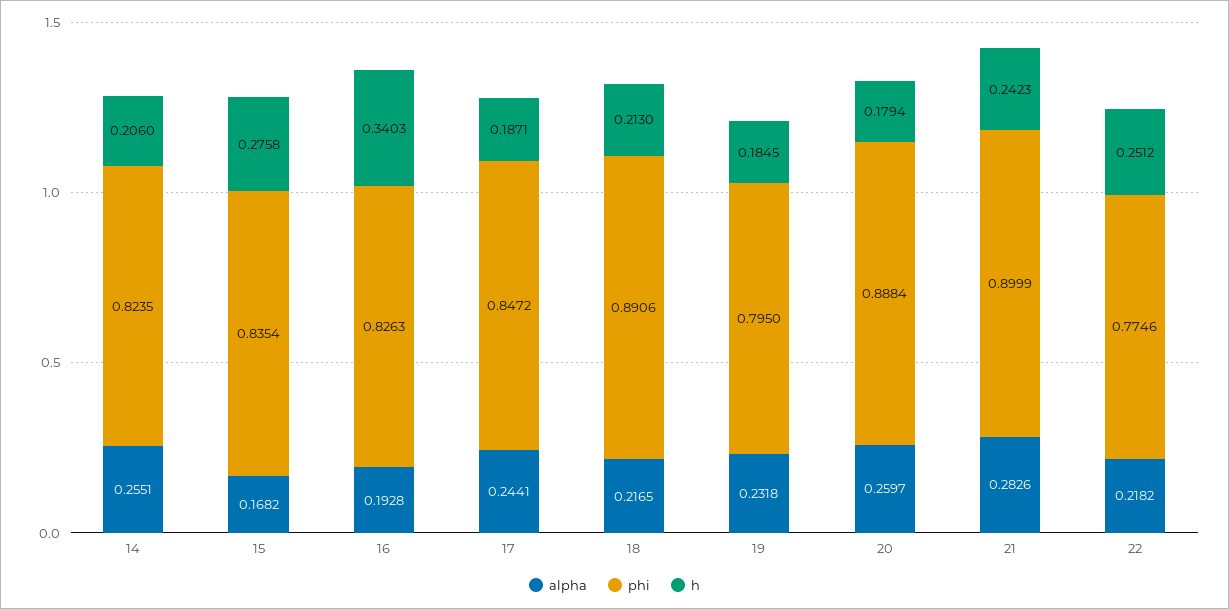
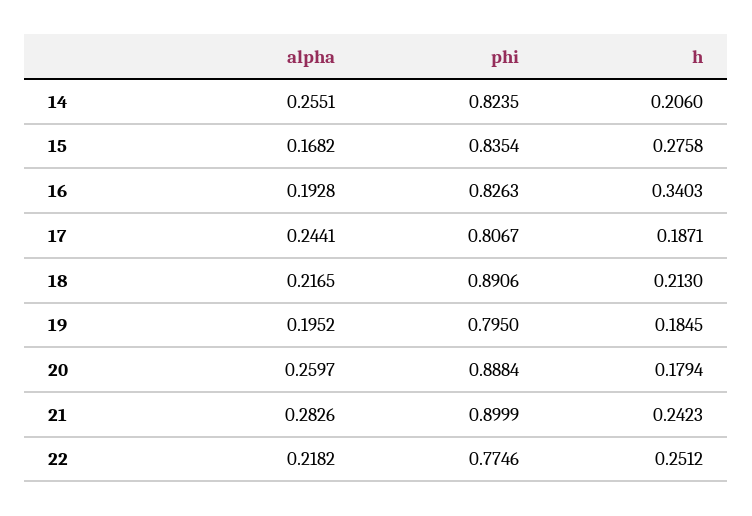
  {
    "alpha": {
      "14": 0.2551,
      "15": 0.1682,
      "16": 0.1928,
      "17": 0.2441,
      "18": 0.2165,
-     "19": 0.2318,
+     "19": 0.1952,
      "20": 0.2597,
      "21": 0.2826,
      "22": 0.2182
    },
    "phi": {
      "14": 0.8235,
      "15": 0.8354,
      "16": 0.8263,
-     "17": 0.8472,
+     "17": 0.8067,
      "18": 0.8906,
      "19": 0.795,
      "20": 0.8884,
      "21": 0.8999,
      "22": 0.7746
    },
    "h": {
      "14": 0.206,
      "15": 0.2758,
      "16": 0.3403,
      "17": 0.1871,
      "18": 0.213,
      "19": 0.1845,
      "20": 0.1794,
      "21": 0.2423,
      "22": 0.2512
    }
  }

